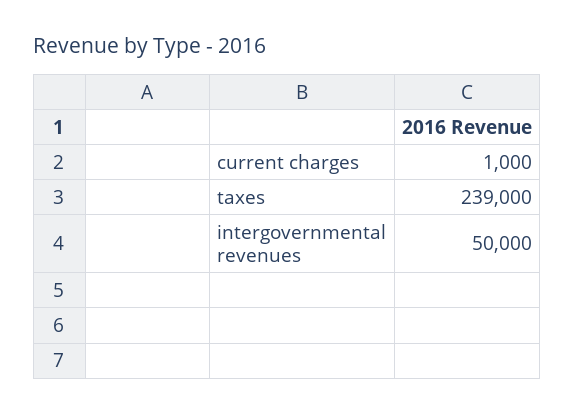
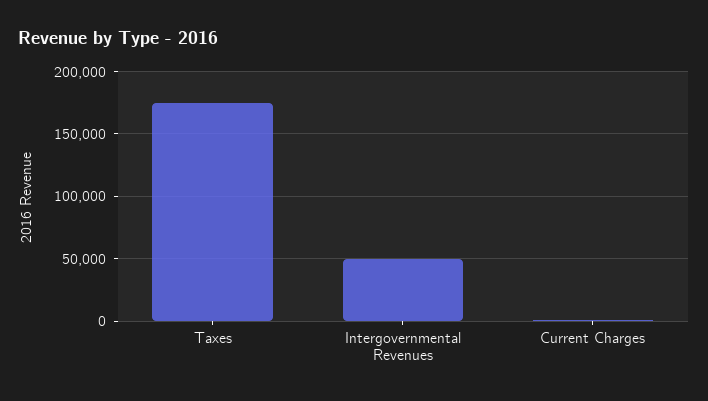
  {
    "current charges": 1000,
-   "taxes": 239000,
+   "taxes": 175000,
    "intergovernmental revenues": 50000
  }

